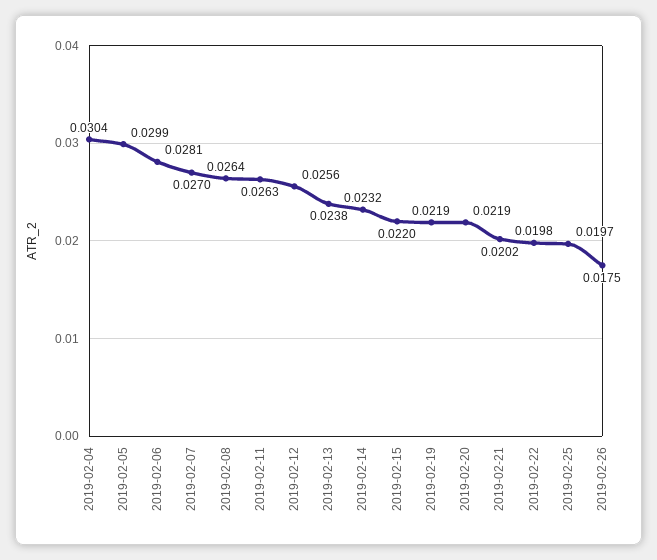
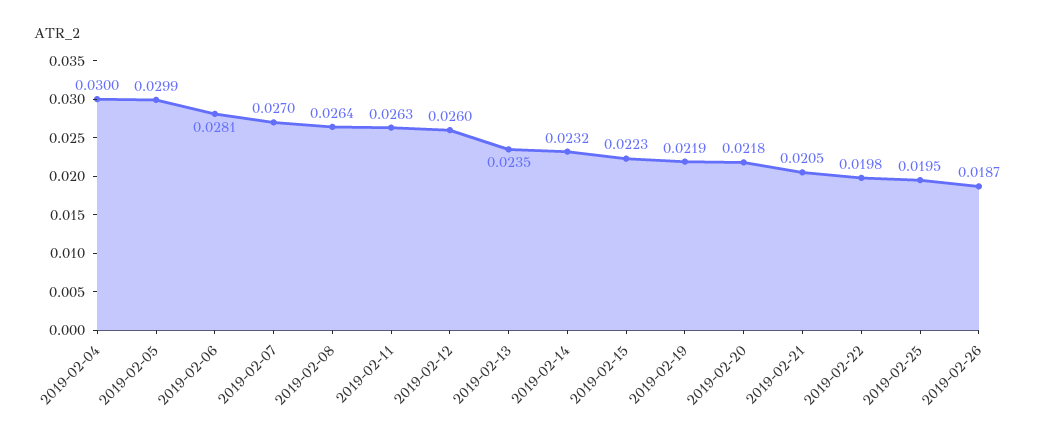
  {
-   "2019-02-04": 0.0304,
+   "2019-02-04": 0.03,
    "2019-02-05": 0.0299,
    "2019-02-06": 0.0281,
    "2019-02-07": 0.027,
    "2019-02-08": 0.0264,
    "2019-02-11": 0.0263,
-   "2019-02-12": 0.0256,
+   "2019-02-12": 0.026,
-   "2019-02-13": 0.0238,
+   "2019-02-13": 0.0235,
    "2019-02-14": 0.0232,
-   "2019-02-15": 0.022,
+   "2019-02-15": 0.0223,
    "2019-02-19": 0.0219,
-   "2019-02-20": 0.0219,
+   "2019-02-20": 0.0218,
-   "2019-02-21": 0.0202,
+   "2019-02-21": 0.0205,
    "2019-02-22": 0.0198,
-   "2019-02-25": 0.0197,
+   "2019-02-25": 0.0195,
-   "2019-02-26": 0.0175
+   "2019-02-26": 0.0187
  }

